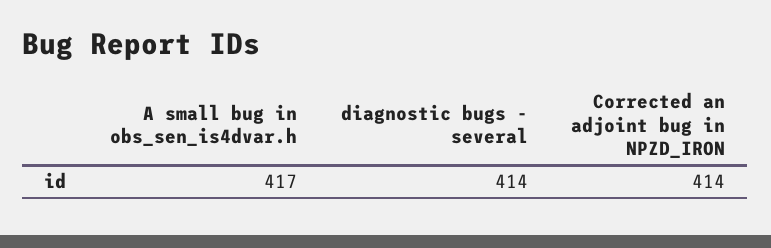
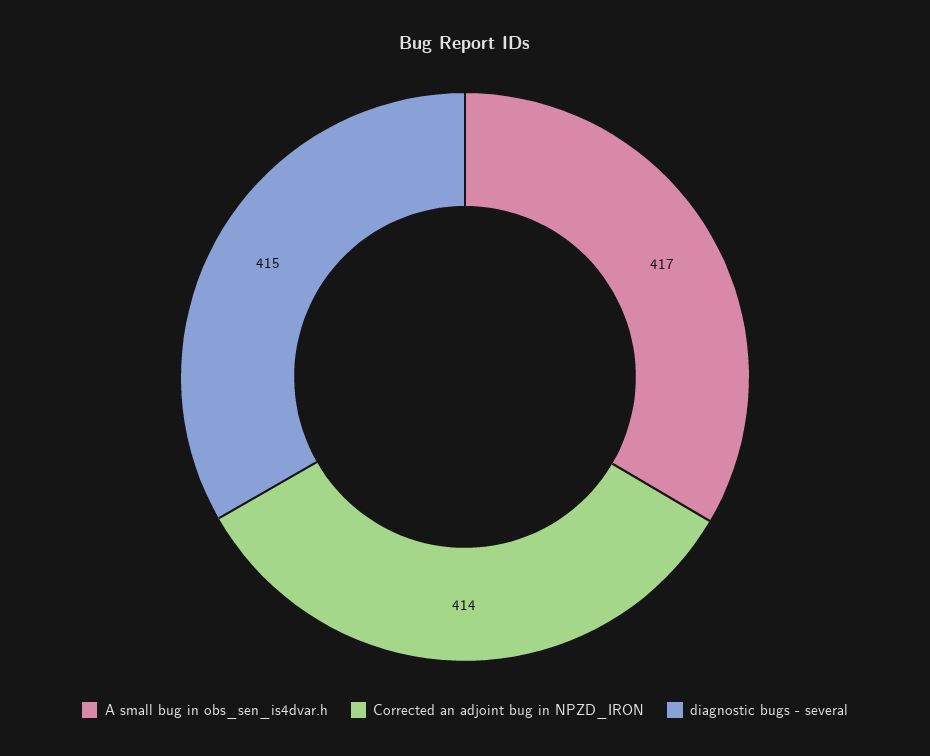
  {
    "A small bug in obs_sen_is4dvar.h": 417,
-   "diagnostic bugs - several": 414,
+   "diagnostic bugs - several": 415,
    "Corrected an adjoint bug in NPZD_IRON": 414
  }

